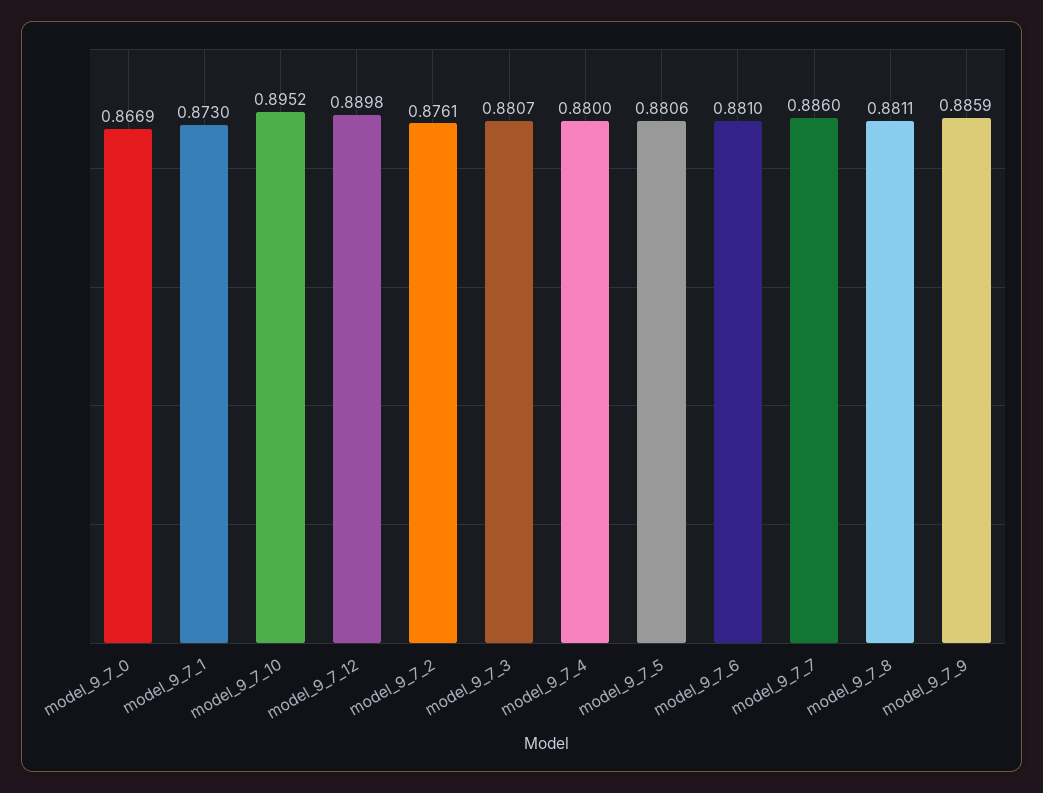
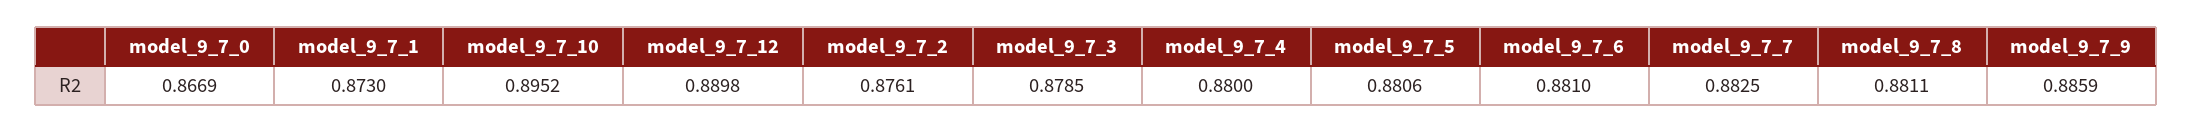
  {
    "model_9_7_0": 0.8669,
    "model_9_7_1": 0.873,
    "model_9_7_10": 0.8952,
    "model_9_7_12": 0.8898,
    "model_9_7_2": 0.8761,
-   "model_9_7_3": 0.8807,
+   "model_9_7_3": 0.8785,
    "model_9_7_4": 0.88,
    "model_9_7_5": 0.8806,
    "model_9_7_6": 0.881,
-   "model_9_7_7": 0.886,
+   "model_9_7_7": 0.8825,
    "model_9_7_8": 0.8811,
    "model_9_7_9": 0.8859
  }

